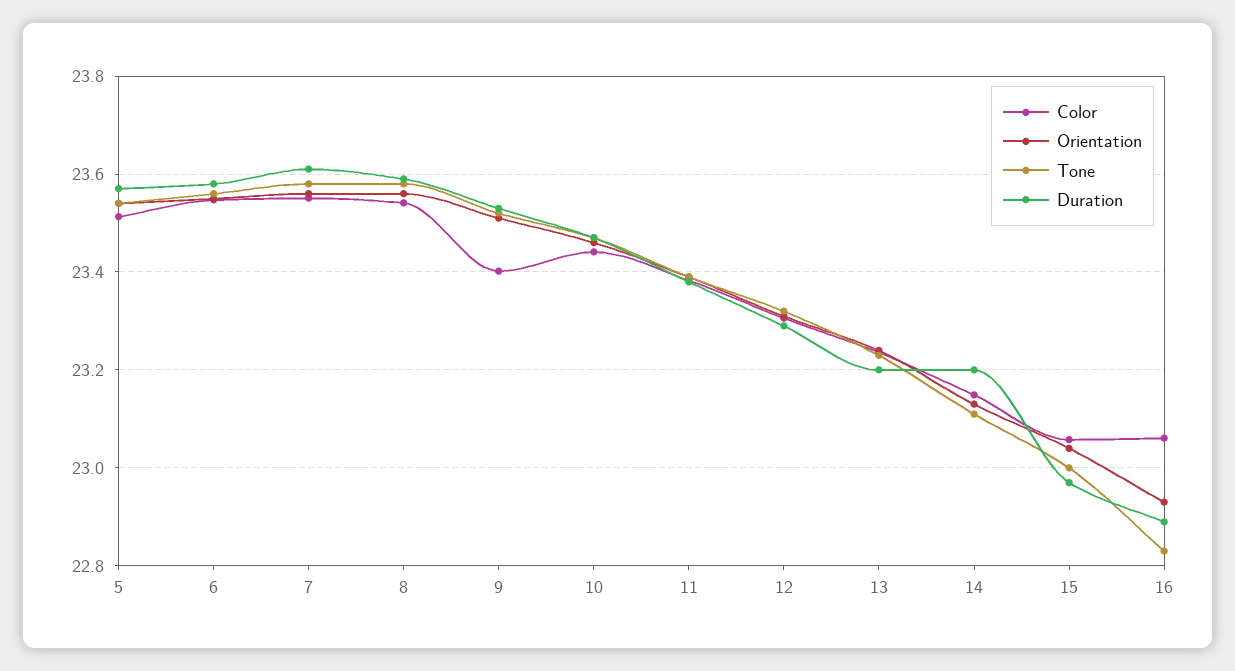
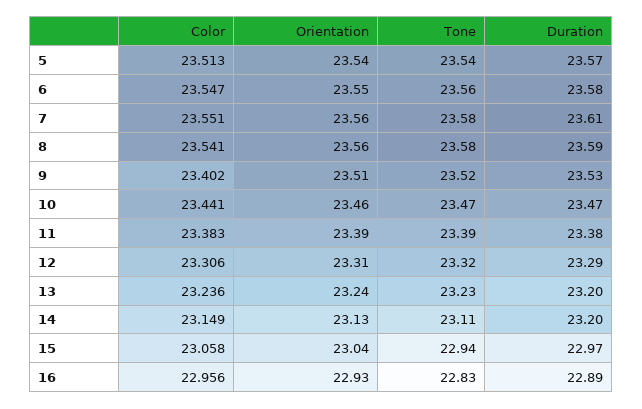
  {
    "Color": {
      "5": 23.513,
      "6": 23.547,
      "7": 23.551,
      "8": 23.541,
      "9": 23.402,
      "10": 23.441,
      "11": 23.383,
      "12": 23.306,
      "13": 23.236,
      "14": 23.149,
      "15": 23.058,
-     "16": 23.06
+     "16": 22.956
    },
    "Orientation": {
      "5": 23.54,
      "6": 23.55,
      "7": 23.56,
      "8": 23.56,
      "9": 23.51,
      "10": 23.46,
      "11": 23.39,
      "12": 23.31,
      "13": 23.24,
      "14": 23.13,
      "15": 23.04,
      "16": 22.93
    },
    "Tone": {
      "5": 23.54,
      "6": 23.56,
      "7": 23.58,
      "8": 23.58,
      "9": 23.52,
      "10": 23.47,
      "11": 23.39,
      "12": 23.32,
      "13": 23.23,
      "14": 23.11,
-     "15": 23,
+     "15": 22.94,
      "16": 22.83
    },
    "Duration": {
      "5": 23.57,
      "6": 23.58,
      "7": 23.61,
      "8": 23.59,
      "9": 23.53,
      "10": 23.47,
      "11": 23.38,
      "12": 23.29,
      "13": 23.2,
      "14": 23.2,
      "15": 22.97,
      "16": 22.89
    }
  }

